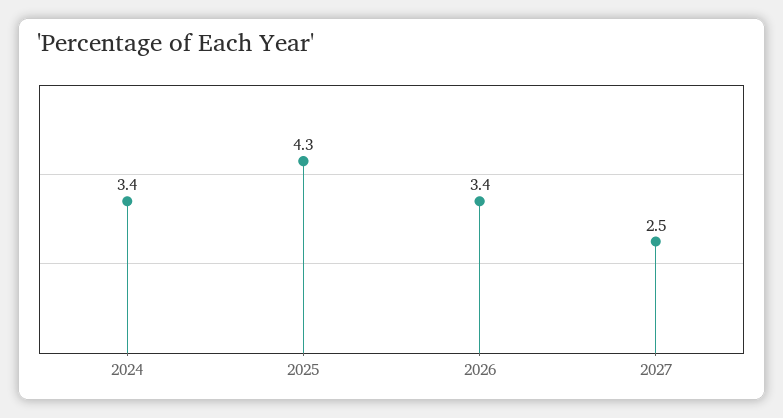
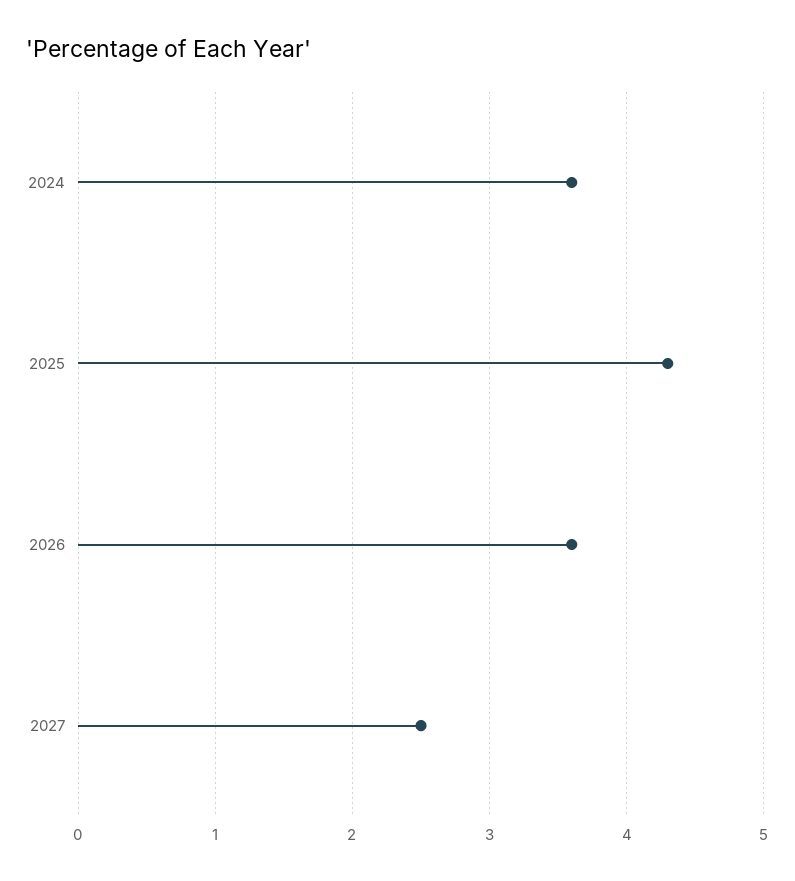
  {
-   "2024": 3.4,
+   "2024": 3.6,
    "2025": 4.3,
-   "2026": 3.4,
+   "2026": 3.6,
    "2027": 2.5
  }

